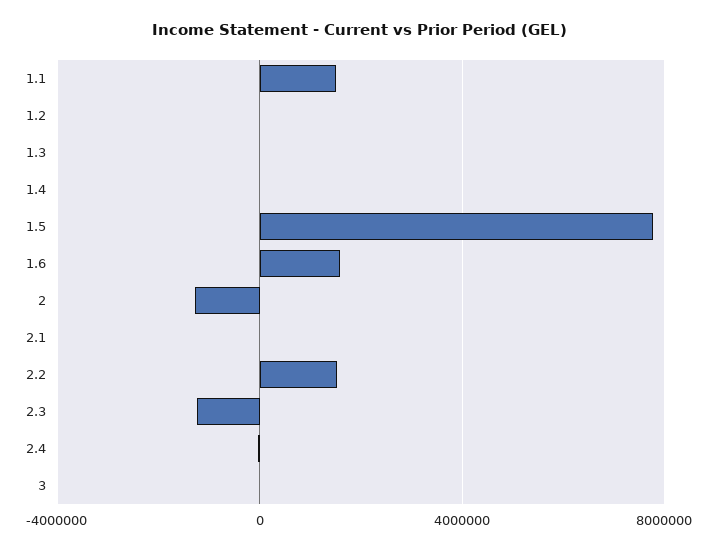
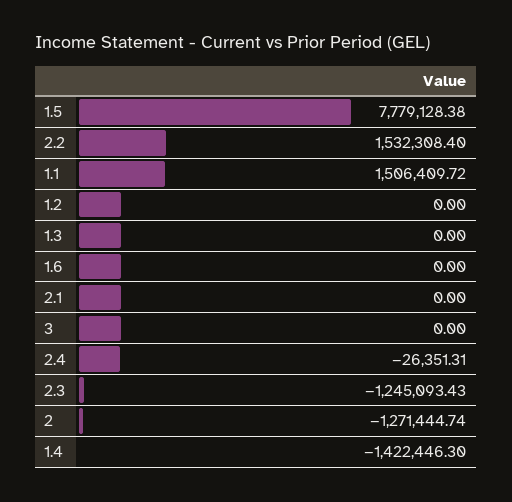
  {
    "1.1": 1506409.72,
    "1.2": 0,
    "1.3": 0,
-   "1.4": 0,
+   "1.4": -1422446.3,
    "1.5": 7779128.38,
-   "1.6": 1500000,
+   "1.6": 0,
    "2": -1271444.74,
    "2.1": 0,
    "2.2": 1532308.4,
    "2.3": -1245093.43,
    "2.4": -26351.31,
    "3": 0
  }

